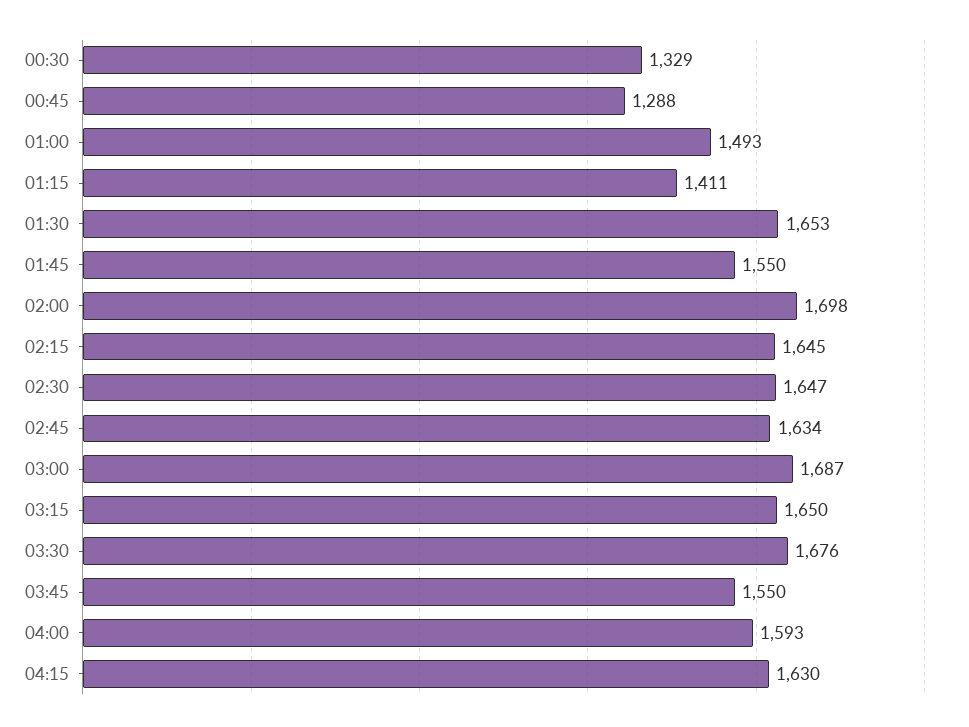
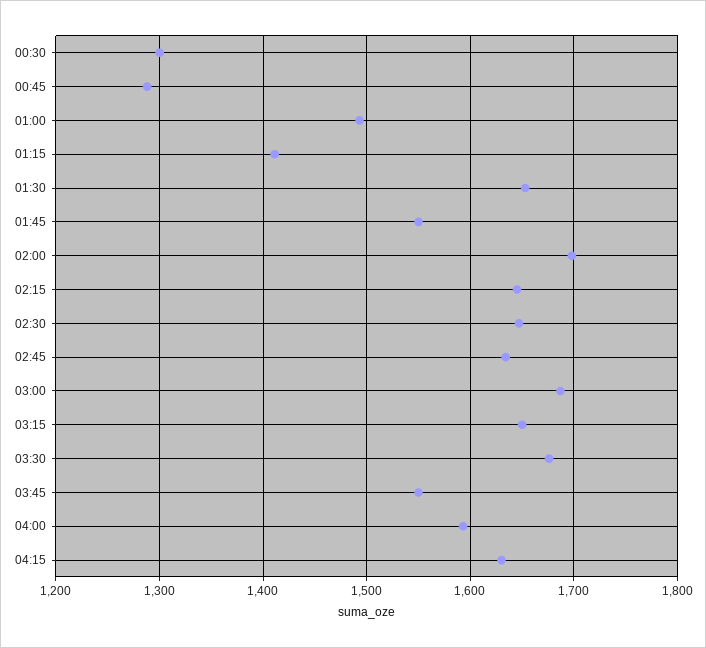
  {
-   "00:30": 1329,
+   "00:30": 1300,
    "00:45": 1288,
    "01:00": 1493,
    "01:15": 1411,
    "01:30": 1653,
    "01:45": 1550,
    "02:00": 1698,
    "02:15": 1645,
    "02:30": 1647,
    "02:45": 1634,
    "03:00": 1687,
    "03:15": 1650,
    "03:30": 1676,
    "03:45": 1550,
    "04:00": 1593,
    "04:15": 1630
  }

